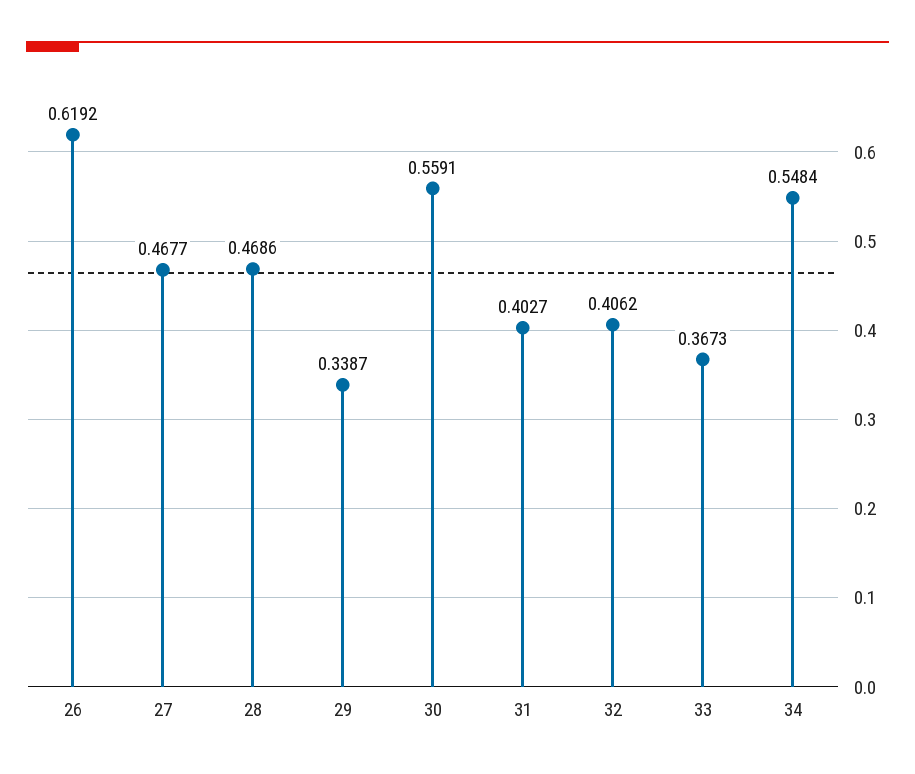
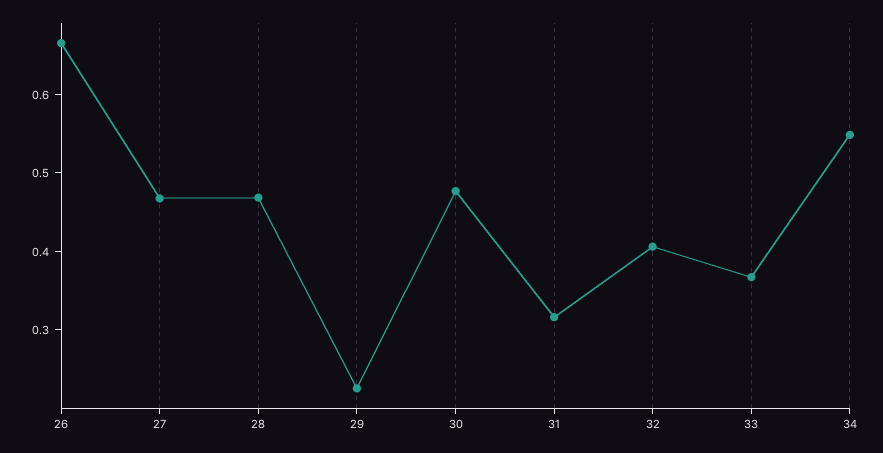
  {
-   "26": 0.6192,
+   "26": 0.66,
    "27": 0.4677,
    "28": 0.4686,
-   "29": 0.3387,
+   "29": 0.22,
-   "30": 0.5591,
+   "30": 0.48,
-   "31": 0.4027,
+   "31": 0.32,
    "32": 0.4062,
    "33": 0.3673,
    "34": 0.5484
  }

